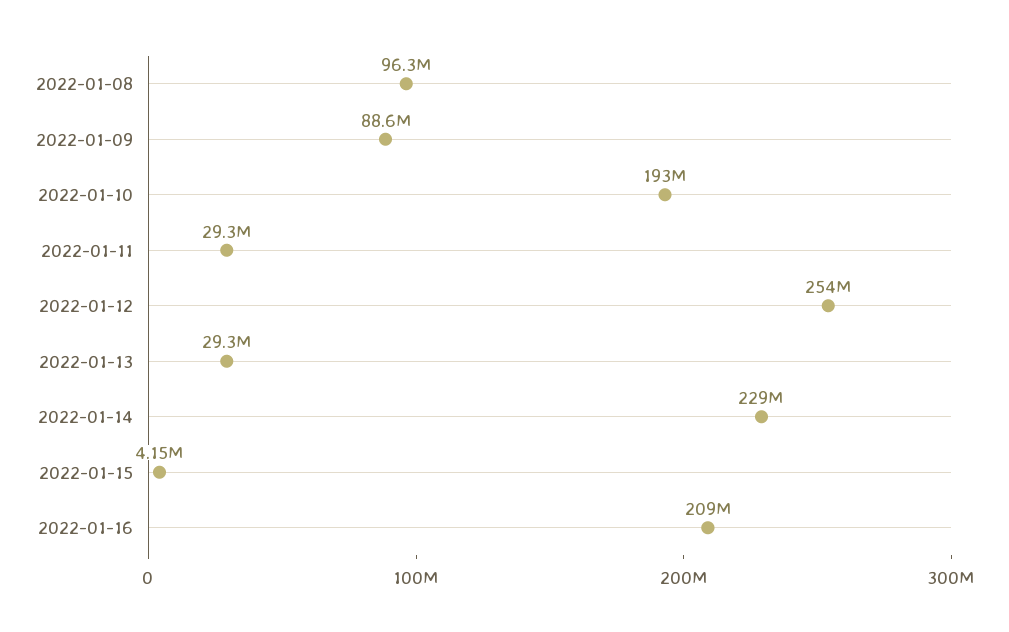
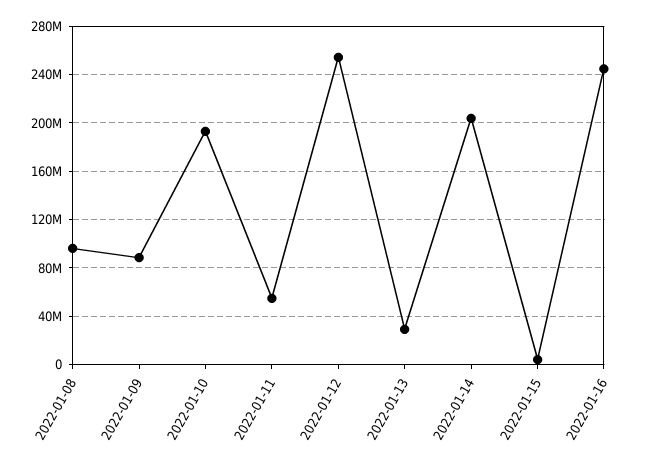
  {
    "2022-01-08": 96300000,
    "2022-01-09": 88600000,
    "2022-01-10": 193000000,
-   "2022-01-11": 29300000,
+   "2022-01-11": 55000000,
    "2022-01-12": 254000000,
    "2022-01-13": 29300000,
-   "2022-01-14": 229000000,
+   "2022-01-14": 205000000,
    "2022-01-15": 4150000,
-   "2022-01-16": 209000000
+   "2022-01-16": 245000000
  }

